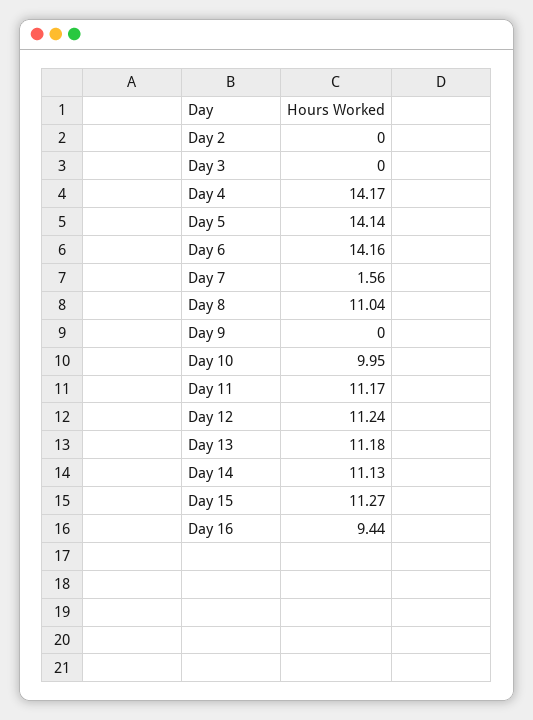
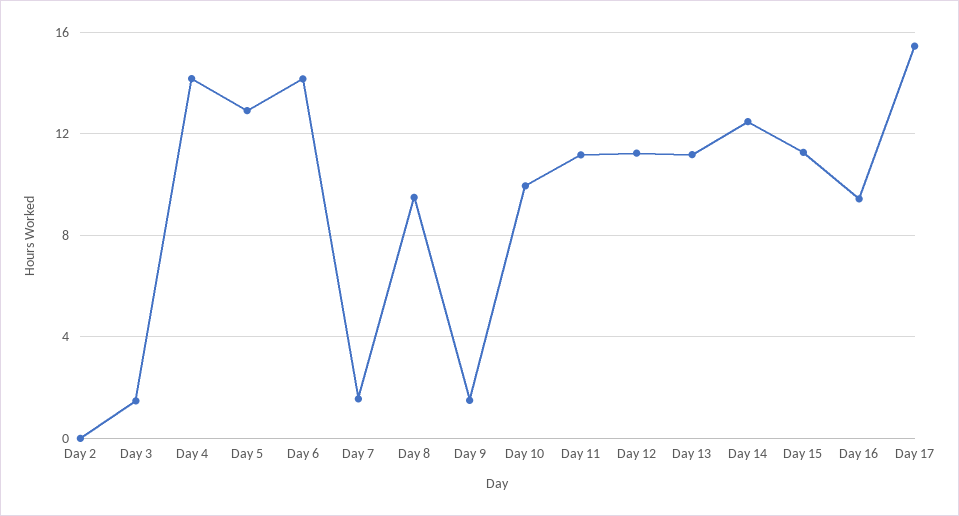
  {
    "Day 2": 0,
-   "Day 3": 0,
+   "Day 3": 1.5,
    "Day 4": 14.17,
-   "Day 5": 14.14,
+   "Day 5": 13,
    "Day 6": 14.16,
    "Day 7": 1.56,
-   "Day 8": 11.04,
+   "Day 8": 9.5,
-   "Day 9": 0,
+   "Day 9": 1.5,
    "Day 10": 9.95,
    "Day 11": 11.17,
    "Day 12": 11.24,
    "Day 13": 11.18,
-   "Day 14": 11.13,
+   "Day 14": 12.5,
    "Day 15": 11.27,
-   "Day 16": 9.44
+   "Day 16": 9.44,
+   "Day 17": 15.5
  }

